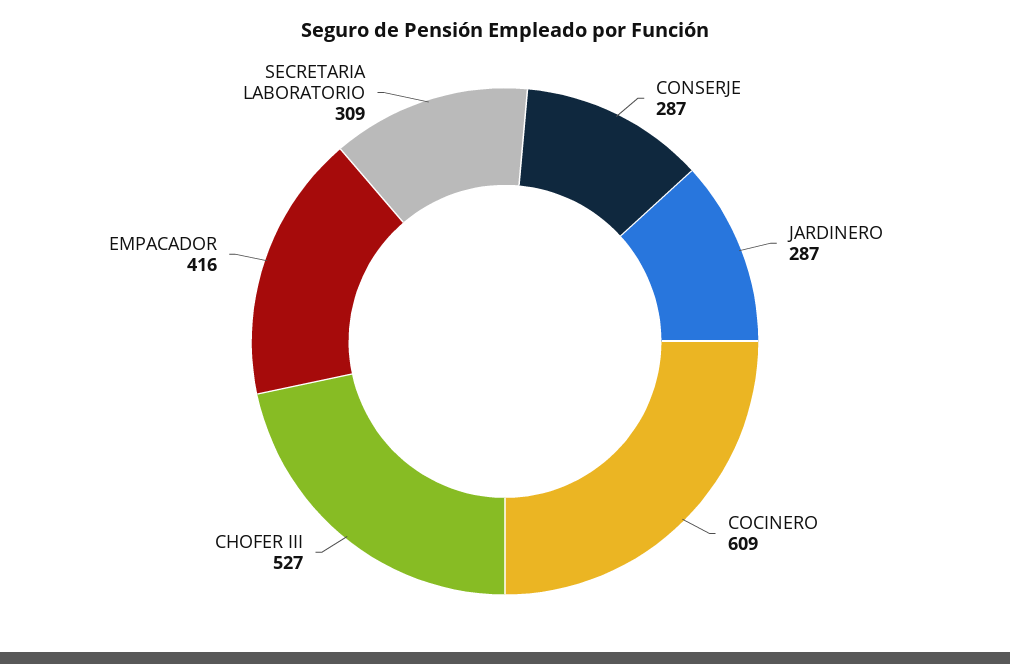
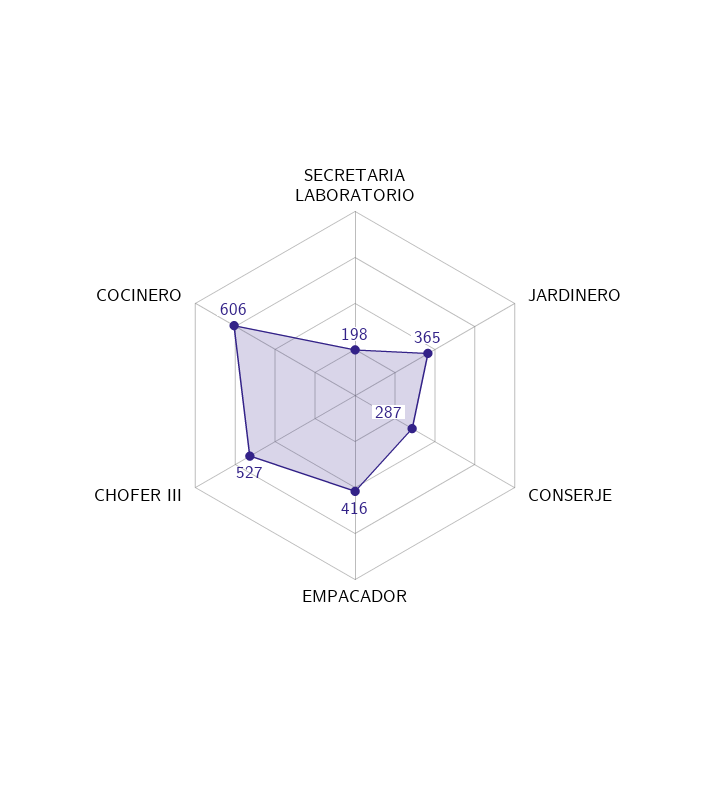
  {
    "CONSERJE": 287,
-   "JARDINERO": 287,
+   "JARDINERO": 365,
-   "COCINERO": 609,
+   "COCINERO": 606,
    "CHOFER III": 527,
    "EMPACADOR": 416,
-   "SECRETARIA LABORATORIO": 309
+   "SECRETARIA LABORATORIO": 198
  }

